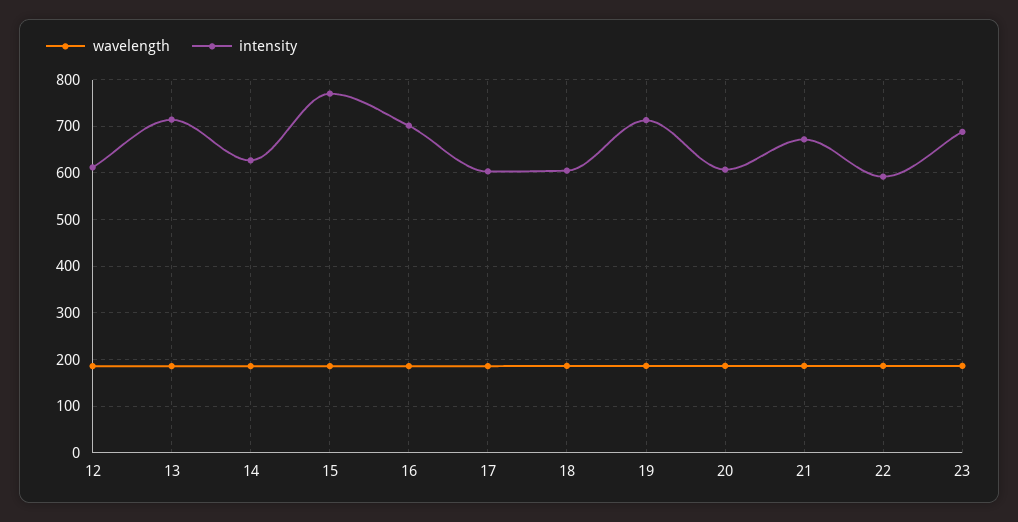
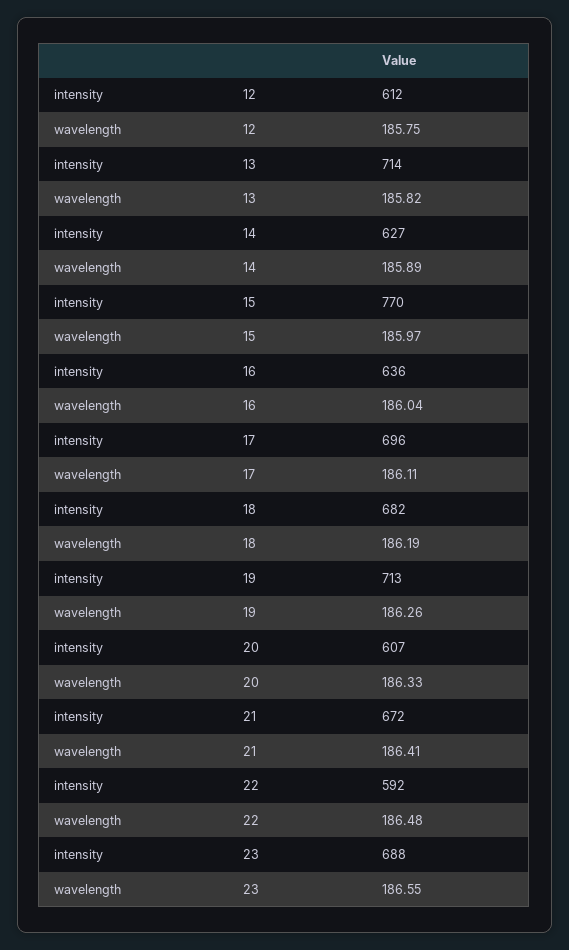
  {
    "wavelength": {
      "12": 185.75,
      "13": 185.82,
      "14": 185.89,
      "15": 185.97,
      "16": 186.04,
      "17": 186.11,
      "18": 186.19,
      "19": 186.26,
      "20": 186.33,
      "21": 186.41,
      "22": 186.48,
      "23": 186.55
    },
    "intensity": {
      "12": 612,
      "13": 714,
      "14": 627,
      "15": 770,
-     "16": 700,
+     "16": 636,
-     "17": 600,
+     "17": 696,
-     "18": 600,
+     "18": 682,
      "19": 713,
      "20": 607,
      "21": 672,
      "22": 592,
      "23": 688
    }
  }

